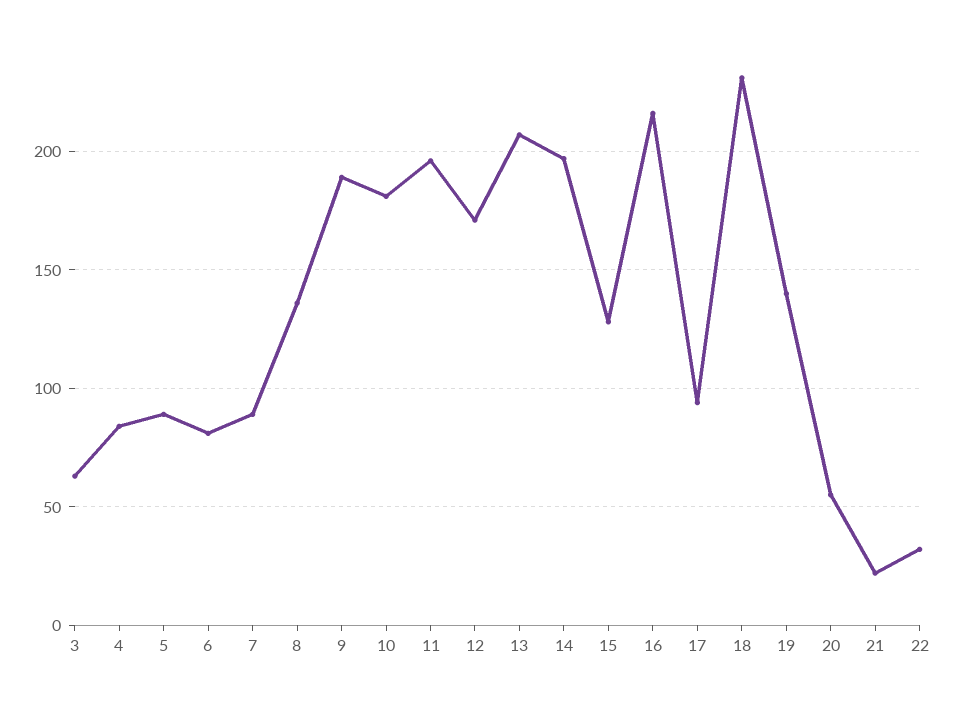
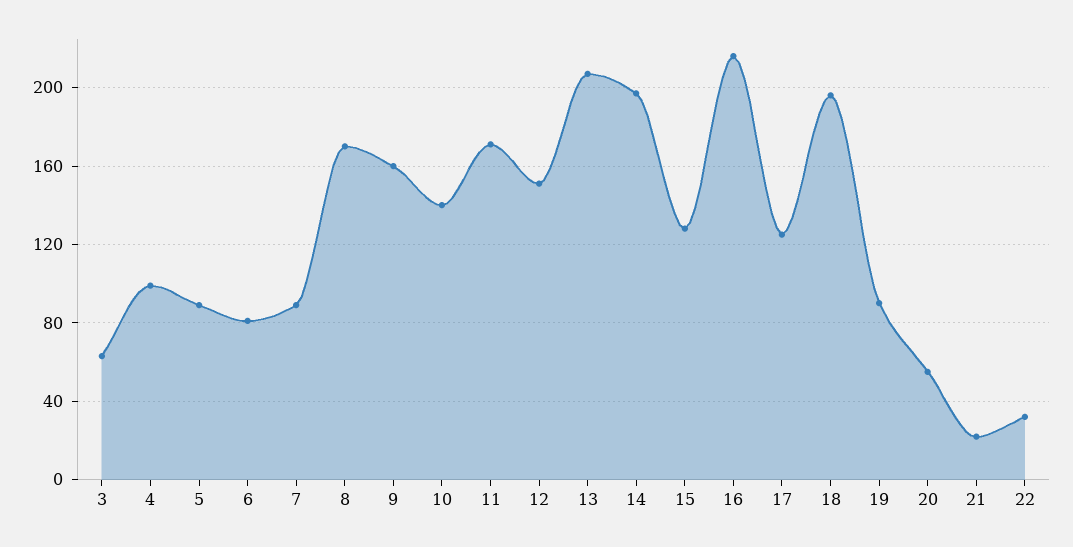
  {
    "3": 65,
-   "4": 85,
+   "4": 100,
    "5": 90,
    "6": 80,
    "7": 90,
-   "8": 135,
+   "8": 170,
-   "9": 190,
+   "9": 160,
-   "10": 180,
+   "10": 140,
-   "11": 195,
+   "11": 170,
-   "12": 170,
+   "12": 150,
    "13": 205,
    "14": 195,
    "15": 130,
    "16": 215,
-   "17": 95,
+   "17": 125,
-   "18": 230,
+   "18": 195,
-   "19": 140,
+   "19": 90,
    "20": 55,
    "21": 20,
    "22": 30
  }

